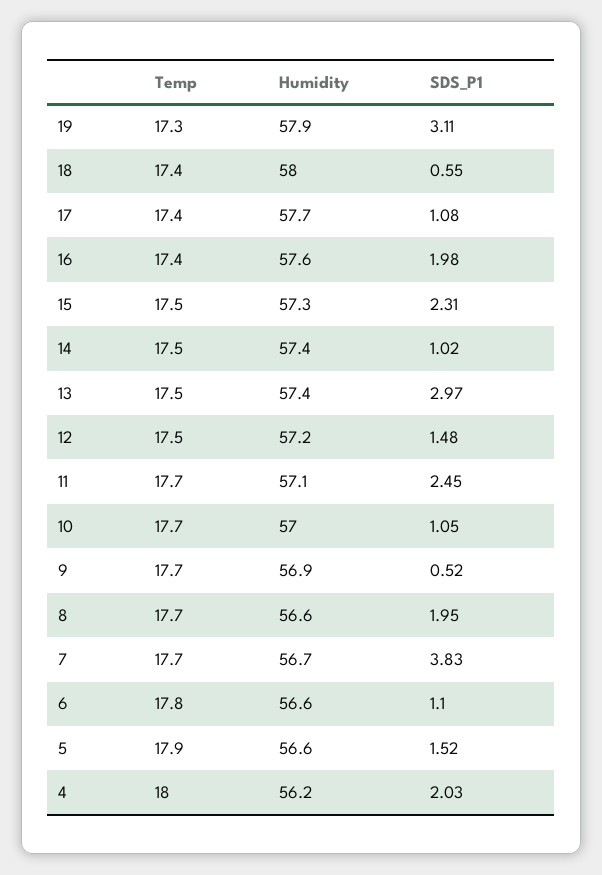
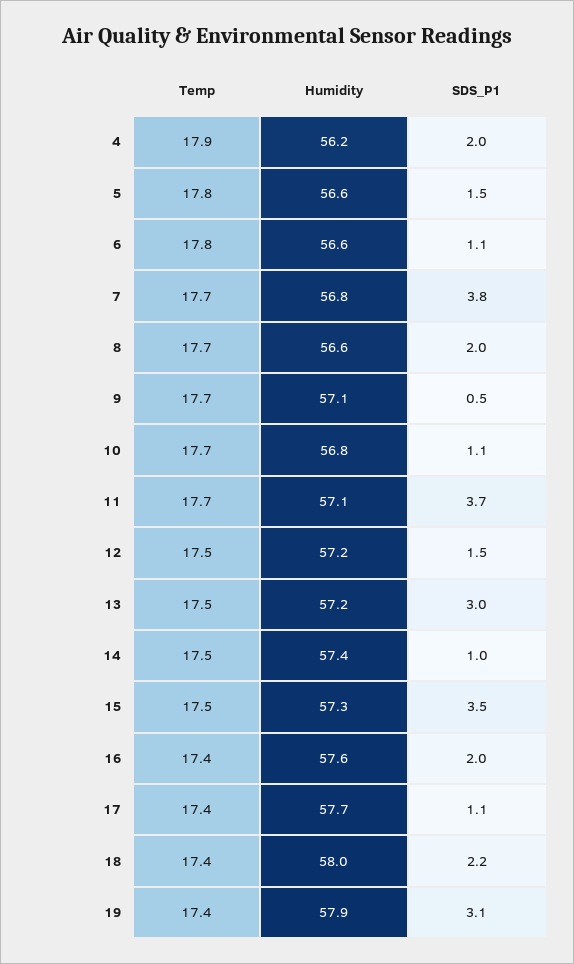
  {
    "Temp": {
-     "19": 17.3,
+     "19": 17.4,
      "18": 17.4,
      "17": 17.4,
      "16": 17.4,
      "15": 17.5,
      "14": 17.5,
      "13": 17.5,
      "12": 17.5,
      "11": 17.7,
      "10": 17.7,
      "9": 17.7,
      "8": 17.7,
      "7": 17.7,
      "6": 17.8,
-     "5": 17.9,
+     "5": 17.8,
-     "4": 18
+     "4": 17.9
    },
    "Humidity": {
      "19": 57.9,
      "18": 58,
      "17": 57.7,
      "16": 57.6,
      "15": 57.3,
      "14": 57.4,
-     "13": 57.4,
+     "13": 57.2,
      "12": 57.2,
      "11": 57.1,
-     "10": 57,
+     "10": 56.8,
-     "9": 56.9,
+     "9": 57.1,
      "8": 56.6,
-     "7": 56.7,
+     "7": 56.8,
      "6": 56.6,
      "5": 56.6,
      "4": 56.2
    },
    "SDS_P1": {
      "19": 3.11,
-     "18": 0.55,
+     "18": 2.2,
      "17": 1.08,
      "16": 1.98,
-     "15": 2.31,
+     "15": 3.5,
      "14": 1.02,
      "13": 2.97,
      "12": 1.48,
-     "11": 2.45,
+     "11": 3.7,
      "10": 1.05,
      "9": 0.52,
      "8": 1.95,
      "7": 3.83,
      "6": 1.1,
      "5": 1.52,
      "4": 2.03
    }
  }

